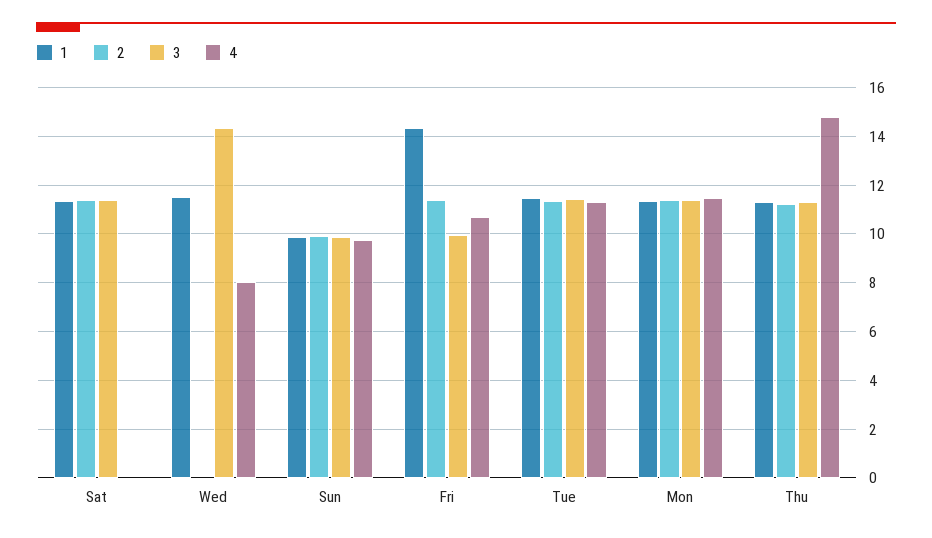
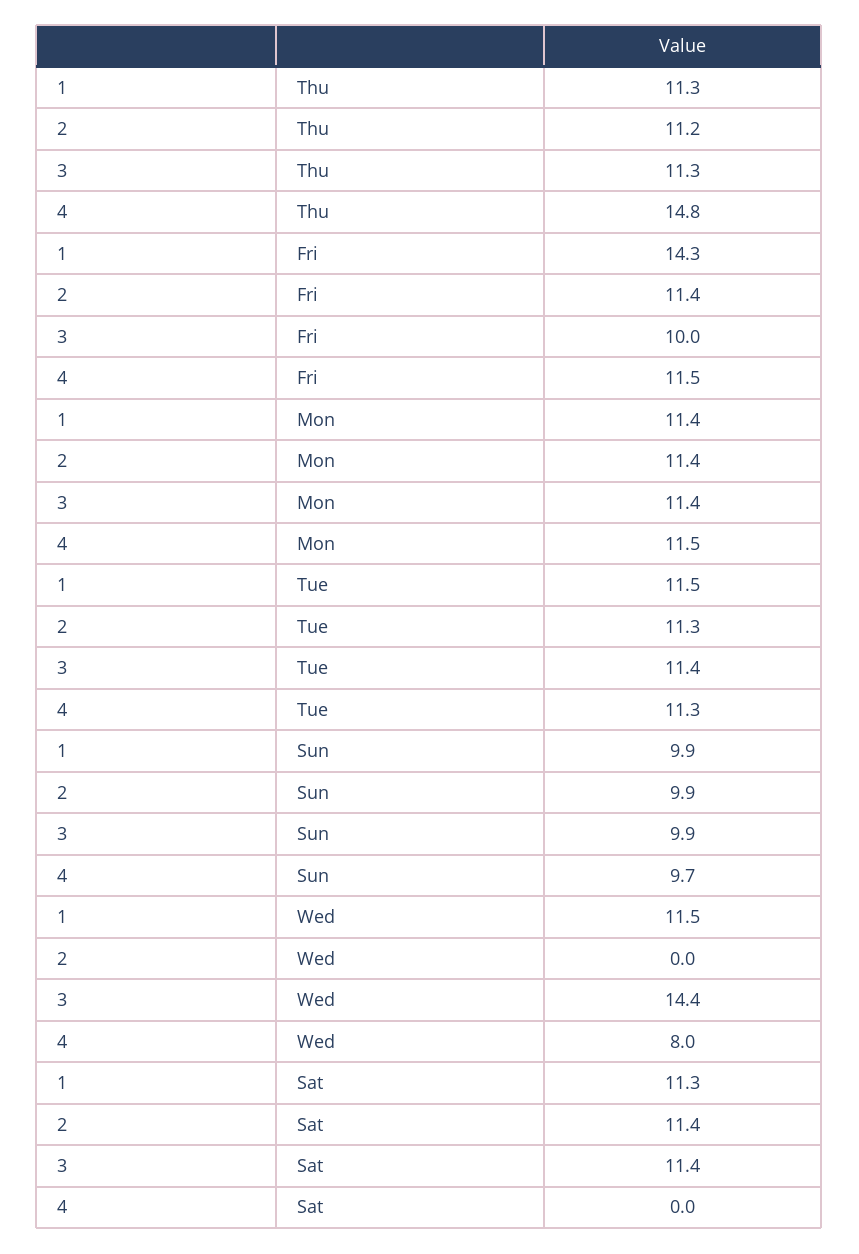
  {
    "1": {
      "Sat": 11.3,
      "Wed": 11.5,
      "Sun": 9.9,
      "Fri": 14.3,
      "Tue": 11.5,
      "Mon": 11.4,
      "Thu": 11.3
    },
    "2": {
      "Sat": 11.4,
      "Wed": 0,
      "Sun": 9.9,
      "Fri": 11.4,
      "Tue": 11.3,
      "Mon": 11.4,
      "Thu": 11.2
    },
    "3": {
      "Sat": 11.4,
      "Wed": 14.4,
      "Sun": 9.9,
      "Fri": 10,
      "Tue": 11.4,
      "Mon": 11.4,
      "Thu": 11.3
    },
    "4": {
      "Sat": 0,
      "Wed": 8,
      "Sun": 9.7,
-     "Fri": 10.75,
+     "Fri": 11.5,
      "Tue": 11.3,
      "Mon": 11.5,
      "Thu": 14.8
    }
  }

